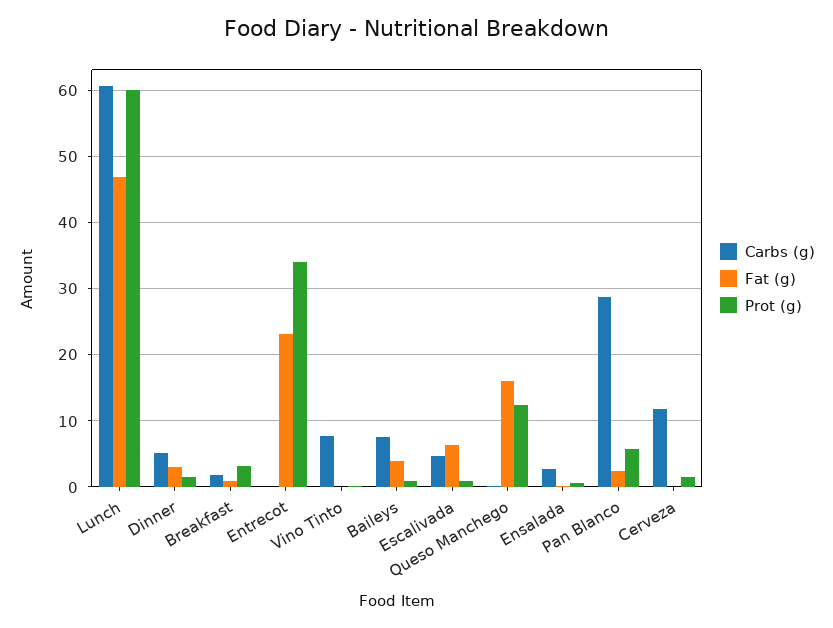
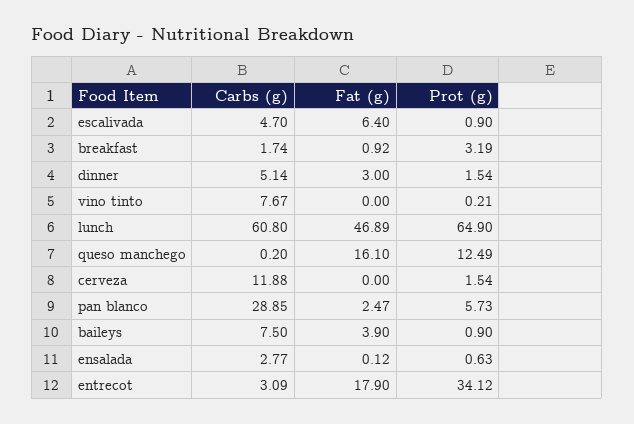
  {
    "Carbs (g)": {
      "Lunch": 60.8,
      "Dinner": 5.14,
      "Breakfast": 1.74,
-     "Entrecot": 0,
+     "Entrecot": 3.09,
      "Vino Tinto": 7.67,
      "Baileys": 7.5,
      "Escalivada": 4.7,
      "Queso Manchego": 0.2,
      "Ensalada": 2.77,
      "Pan Blanco": 28.85,
      "Cerveza": 11.88
    },
    "Fat (g)": {
      "Lunch": 46.89,
      "Dinner": 3,
      "Breakfast": 0.92,
-     "Entrecot": 23,
+     "Entrecot": 17.9,
      "Vino Tinto": 0,
      "Baileys": 3.9,
      "Escalivada": 6.4,
      "Queso Manchego": 16.1,
      "Ensalada": 0.12,
      "Pan Blanco": 2.47,
      "Cerveza": 0
    },
    "Prot (g)": {
-     "Lunch": 60,
+     "Lunch": 64.9,
      "Dinner": 1.54,
      "Breakfast": 3.19,
      "Entrecot": 34.12,
      "Vino Tinto": 0.21,
      "Baileys": 0.9,
      "Escalivada": 0.9,
      "Queso Manchego": 12.49,
      "Ensalada": 0.63,
      "Pan Blanco": 5.73,
      "Cerveza": 1.54
    }
  }

